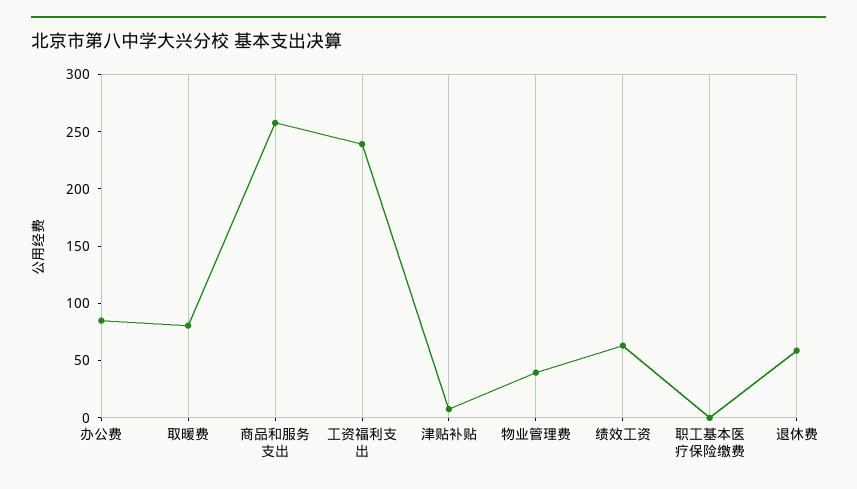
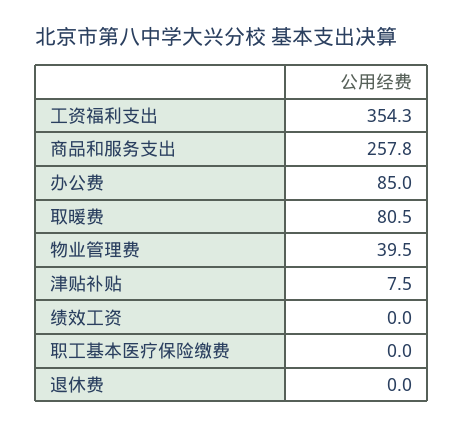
  {
    "办公费": 85,
    "取暖费": 80.5,
    "商品和服务支出": 257.8,
-   "工资福利支出": 240,
+   "工资福利支出": 354.3,
    "津贴补贴": 7.5,
    "物业管理费": 39.5,
-   "绩效工资": 60,
+   "绩效工资": 0,
    "职工基本医疗保险缴费": 0,
-   "退休费": 60
+   "退休费": 0
  }

